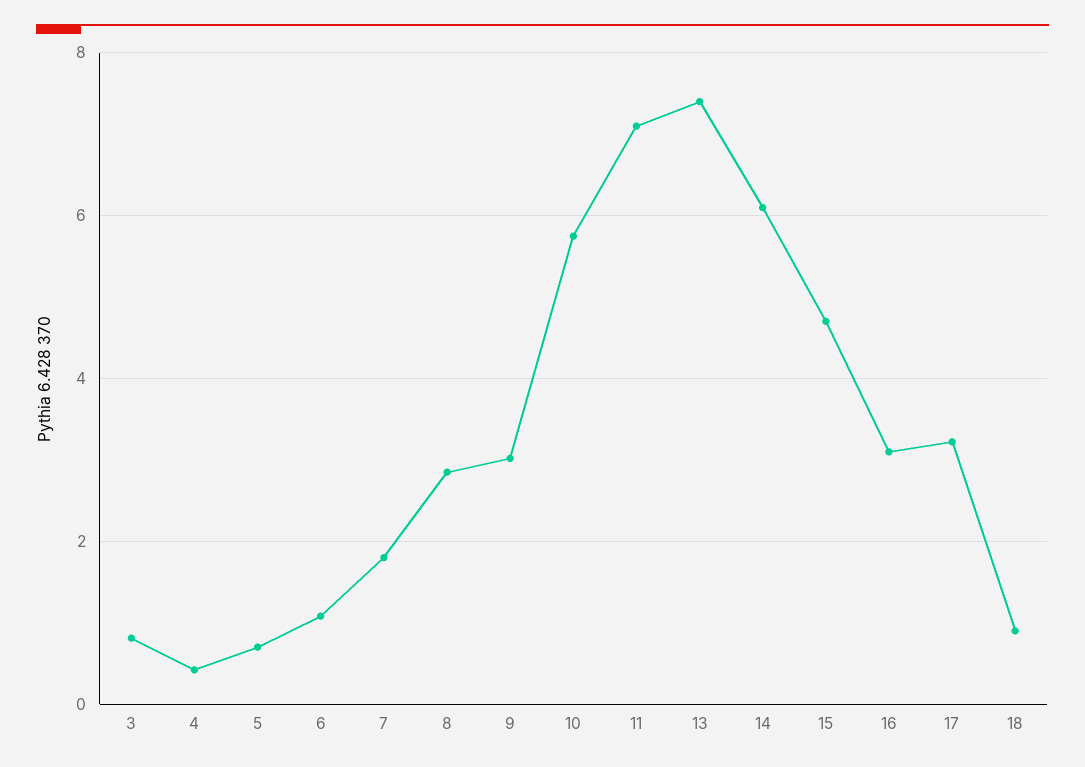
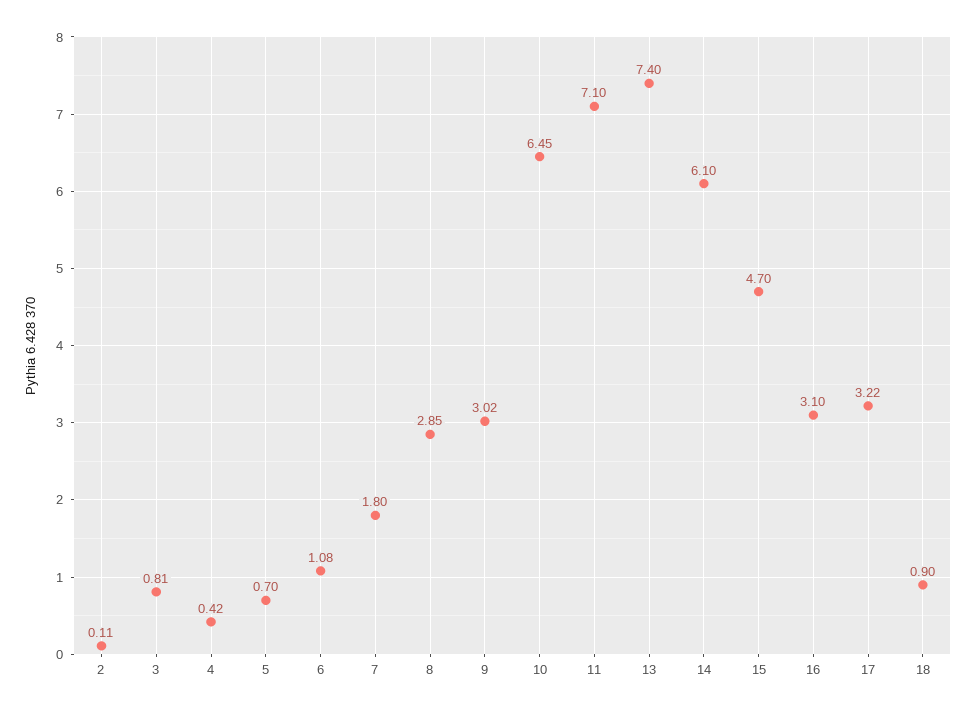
  {
    "3": 0.81,
    "4": 0.42,
    "5": 0.7,
    "6": 1.08,
    "7": 1.8,
    "8": 2.85,
    "9": 3.02,
-   "10": 5.8,
+   "10": 6.45,
    "11": 7.1,
    "13": 7.4,
    "14": 6.1,
    "15": 4.7,
    "16": 3.1,
    "17": 3.22,
-   "18": 0.9
+   "18": 0.9,
+   "2": 0.11
  }

